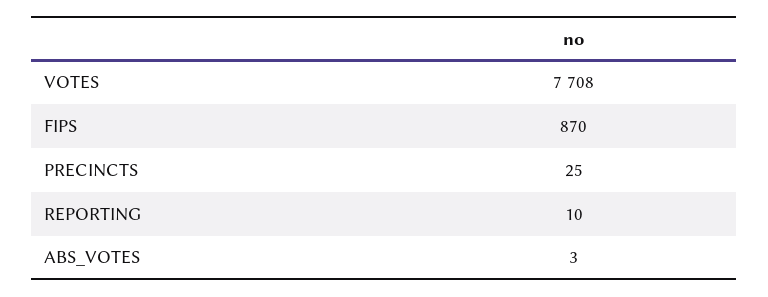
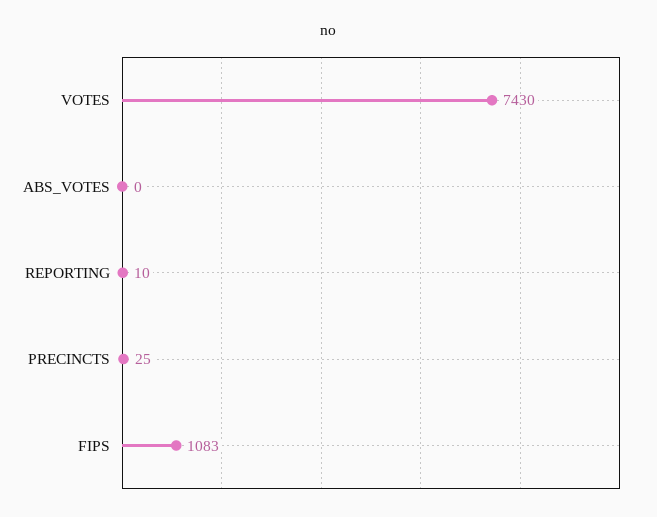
  {
-   "VOTES": 7708,
+   "VOTES": 7430,
-   "FIPS": 870,
+   "FIPS": 1083,
    "PRECINCTS": 25,
    "REPORTING": 10,
-   "ABS_VOTES": 3
+   "ABS_VOTES": 0
  }

